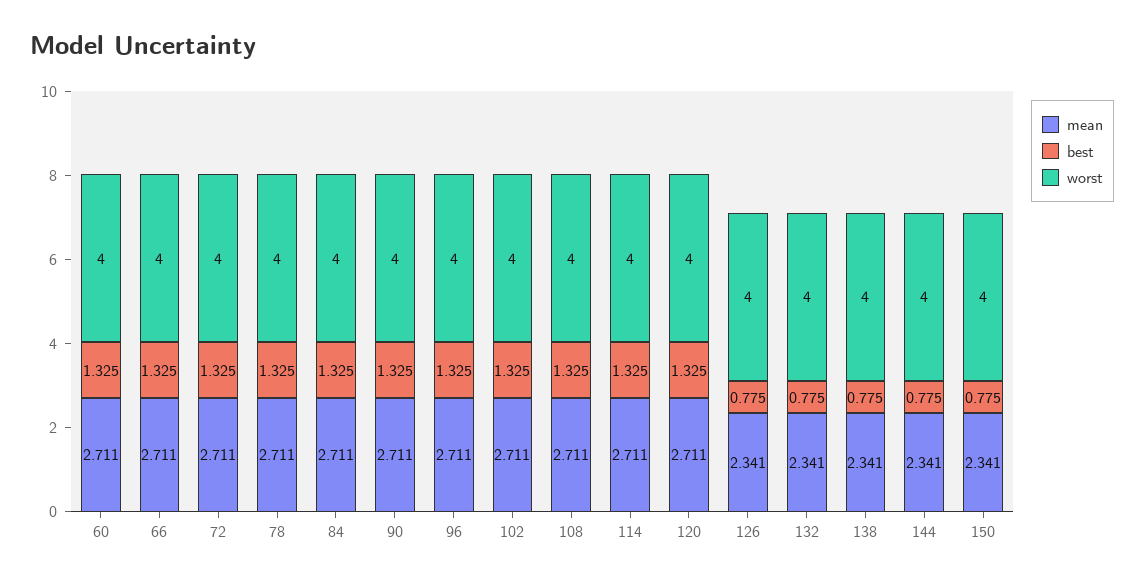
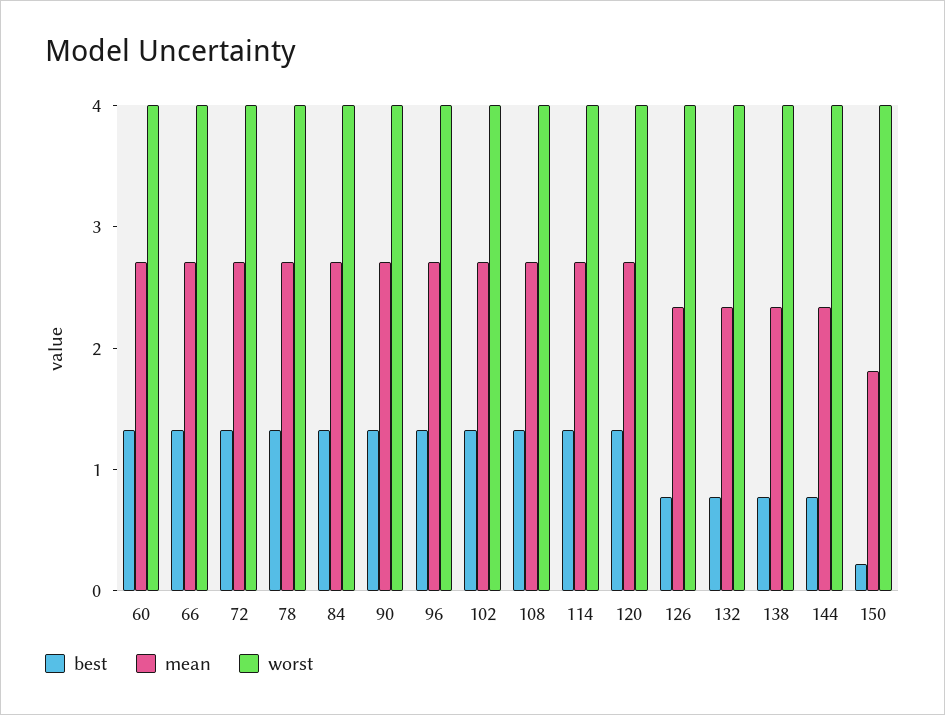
  {
    "mean": {
      "60": 2.711,
      "66": 2.711,
      "72": 2.711,
      "78": 2.711,
      "84": 2.711,
      "90": 2.711,
      "96": 2.711,
      "102": 2.711,
      "108": 2.711,
      "114": 2.711,
      "120": 2.711,
      "126": 2.341,
      "132": 2.341,
      "138": 2.341,
      "144": 2.341,
-     "150": 2.341
+     "150": 1.8
    },
    "best": {
      "60": 1.325,
      "66": 1.325,
      "72": 1.325,
      "78": 1.325,
      "84": 1.325,
      "90": 1.325,
      "96": 1.325,
      "102": 1.325,
      "108": 1.325,
      "114": 1.325,
      "120": 1.325,
      "126": 0.775,
      "132": 0.775,
      "138": 0.775,
      "144": 0.775,
-     "150": 0.775
+     "150": 0.2
    },
    "worst": {
      "60": 4,
      "66": 4,
      "72": 4,
      "78": 4,
      "84": 4,
      "90": 4,
      "96": 4,
      "102": 4,
      "108": 4,
      "114": 4,
      "120": 4,
      "126": 4,
      "132": 4,
      "138": 4,
      "144": 4,
      "150": 4
    }
  }

